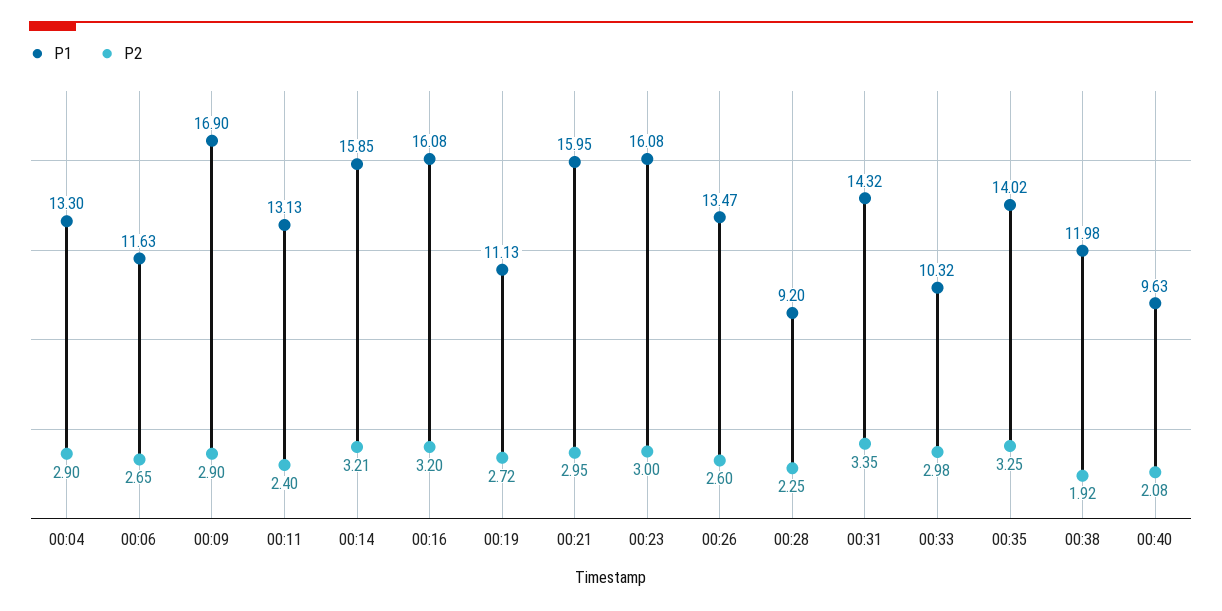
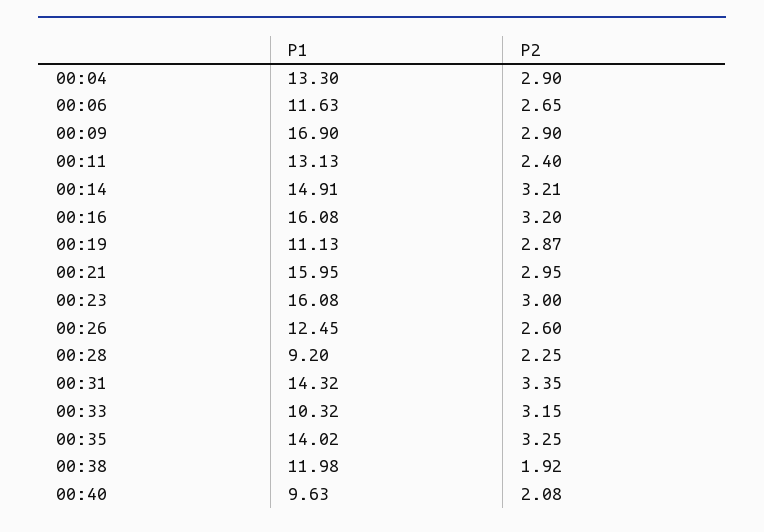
  {
    "P1": {
      "00:04": 13.3,
      "00:06": 11.63,
      "00:09": 16.9,
      "00:11": 13.13,
-     "00:14": 15.85,
+     "00:14": 14.91,
      "00:16": 16.08,
      "00:19": 11.13,
      "00:21": 15.95,
      "00:23": 16.08,
-     "00:26": 13.47,
+     "00:26": 12.45,
      "00:28": 9.2,
      "00:31": 14.32,
      "00:33": 10.32,
      "00:35": 14.02,
      "00:38": 11.98,
      "00:40": 9.63
    },
    "P2": {
      "00:04": 2.9,
      "00:06": 2.65,
      "00:09": 2.9,
      "00:11": 2.4,
      "00:14": 3.21,
      "00:16": 3.2,
-     "00:19": 2.72,
+     "00:19": 2.87,
      "00:21": 2.95,
      "00:23": 3,
      "00:26": 2.6,
      "00:28": 2.25,
      "00:31": 3.35,
-     "00:33": 2.98,
+     "00:33": 3.15,
      "00:35": 3.25,
      "00:38": 1.92,
      "00:40": 2.08
    }
  }

